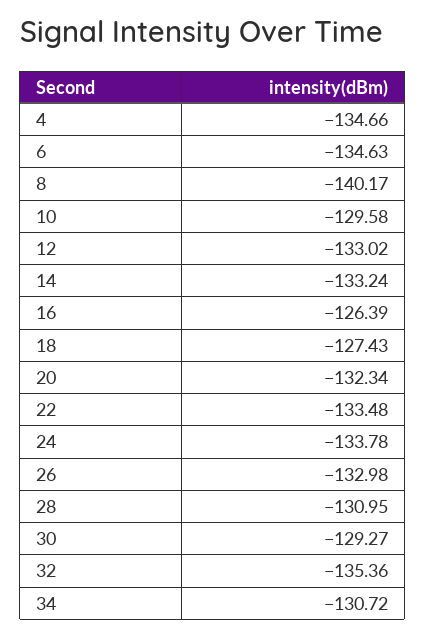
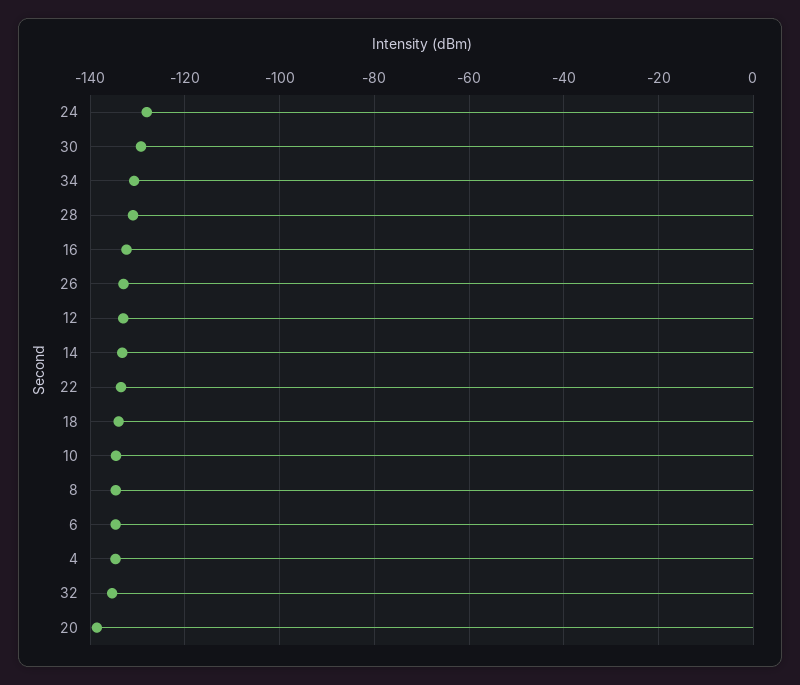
  {
    "4": -134.66,
    "6": -134.63,
-   "8": -140.17,
+   "8": -134,
-   "10": -129.58,
+   "10": -134,
    "12": -133.02,
    "14": -133.24,
-   "16": -126.39,
+   "16": -132,
-   "18": -127.43,
+   "18": -134,
-   "20": -132.34,
+   "20": -138,
    "22": -133.48,
-   "24": -133.78,
+   "24": -128,
    "26": -132.98,
    "28": -130.95,
    "30": -129.27,
    "32": -135.36,
    "34": -130.72
  }

